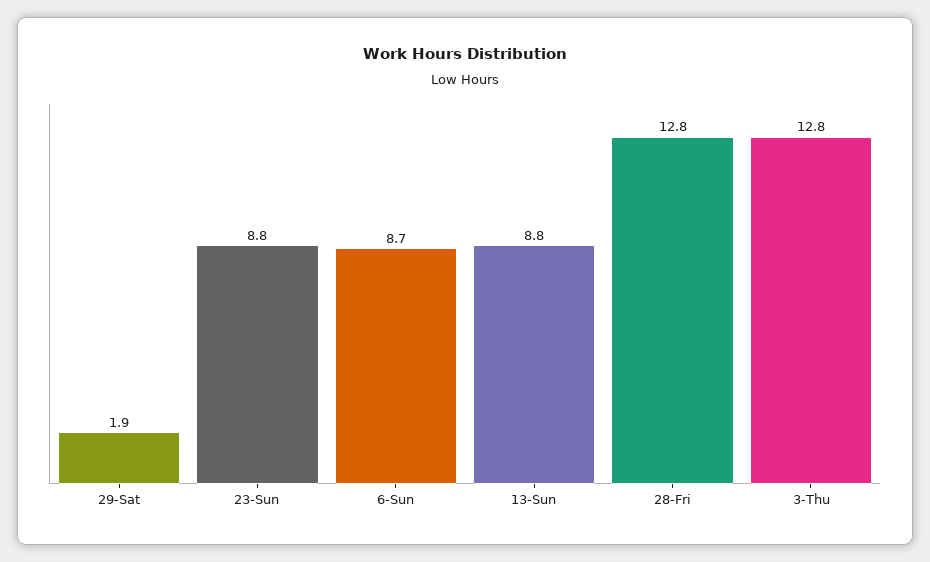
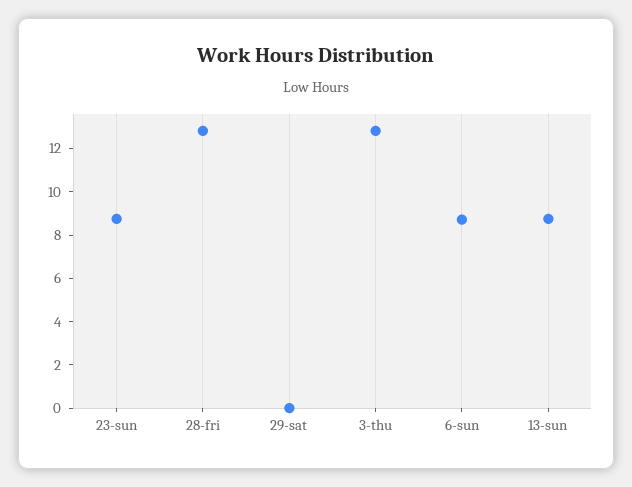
  {
-   "29-Sat": 1.9,
+   "29-Sat": 0,
    "23-Sun": 8.8,
    "6-Sun": 8.7,
    "13-Sun": 8.8,
    "28-Fri": 12.8,
    "3-Thu": 12.8
  }

